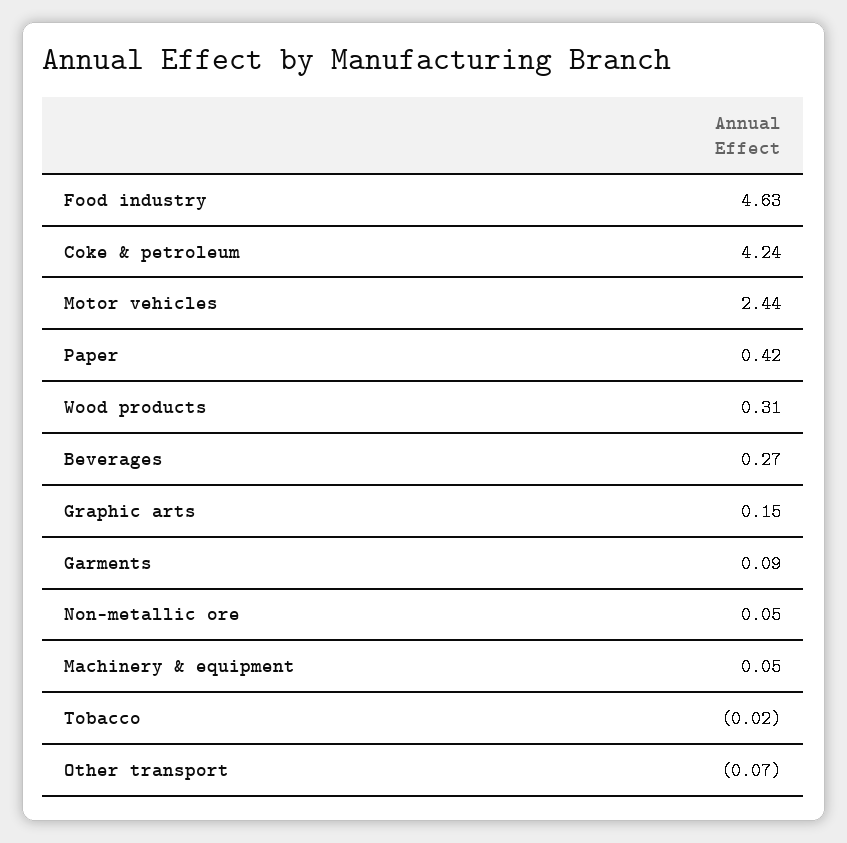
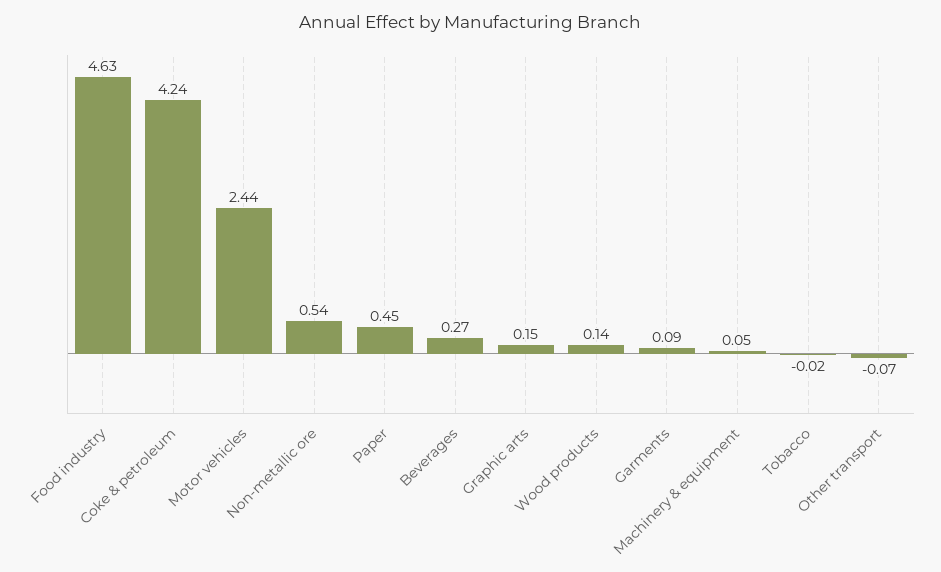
  {
    "Food industry": 4.63,
    "Coke & petroleum": 4.24,
    "Motor vehicles": 2.44,
-   "Paper": 0.42,
+   "Paper": 0.45,
-   "Wood products": 0.31,
+   "Wood products": 0.14,
    "Beverages": 0.27,
    "Graphic arts": 0.15,
    "Garments": 0.09,
-   "Non-metallic ore": 0.05,
+   "Non-metallic ore": 0.54,
    "Machinery & equipment": 0.05,
    "Tobacco": -0.02,
    "Other transport": -0.07
  }

